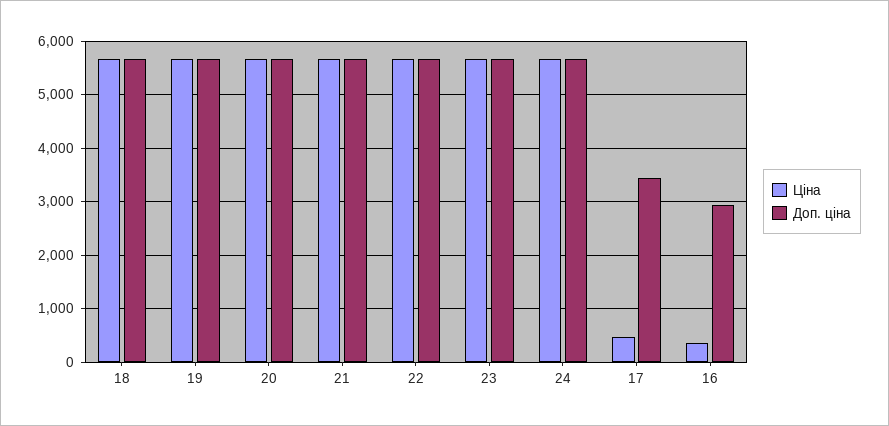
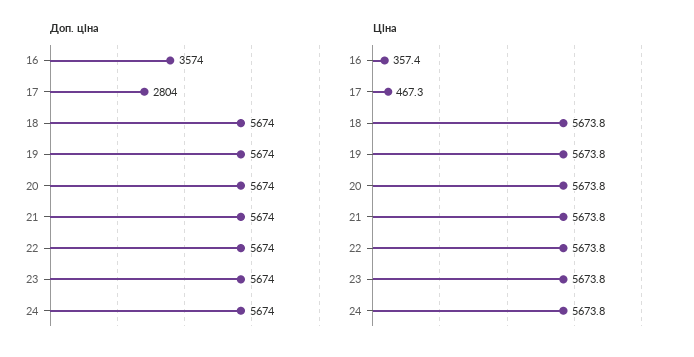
  {
    "Ціна": {
      "18": 5673.8,
      "19": 5673.8,
      "20": 5673.8,
      "21": 5673.8,
      "22": 5673.8,
      "23": 5673.8,
      "24": 5673.8,
      "17": 467.3,
      "16": 357.4
    },
    "Доп. ціна": {
      "18": 5674,
      "19": 5674,
      "20": 5674,
      "21": 5674,
      "22": 5674,
      "23": 5674,
      "24": 5674,
-     "17": 3400,
+     "17": 2804,
-     "16": 3000
+     "16": 3574
    }
  }

